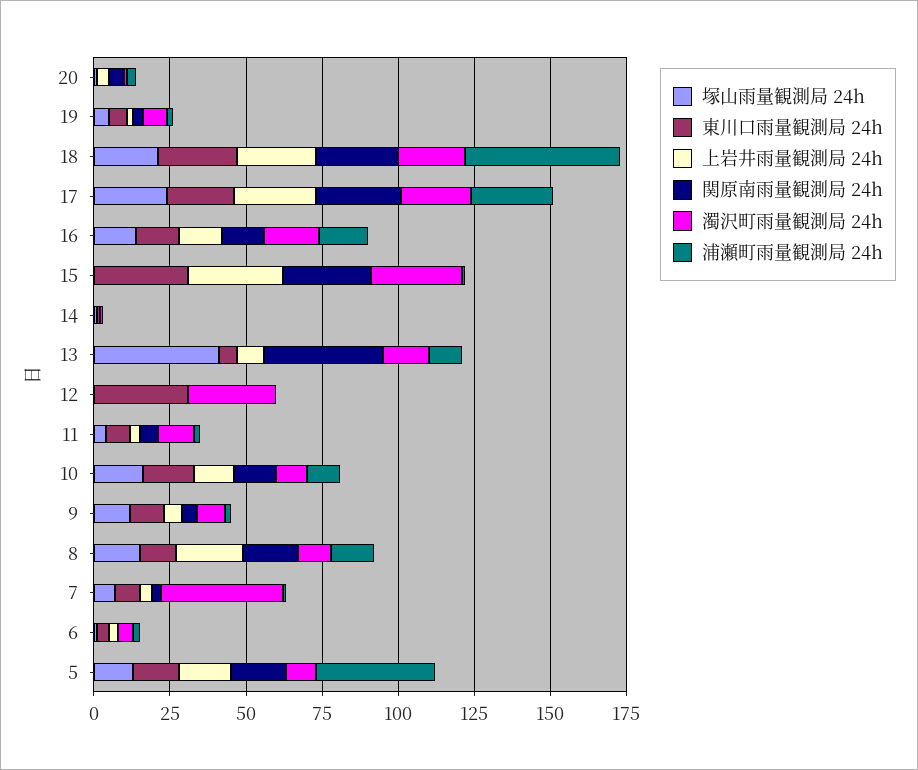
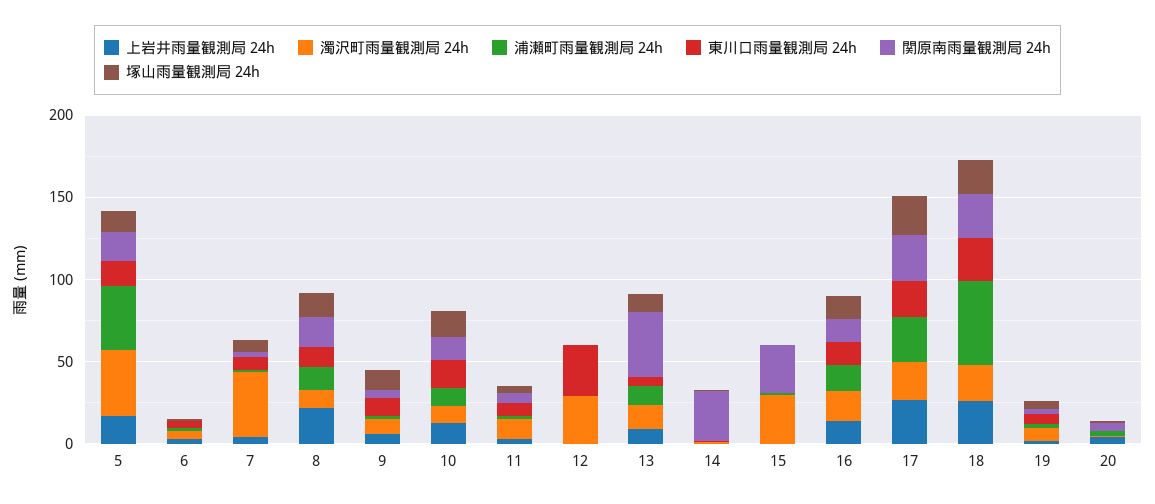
  {
    "塚山雨量観測局 24h": {
      "20": 0,
      "19": 5,
      "18": 20,
      "17": 25,
      "16": 15,
      "15": 0,
      "14": 0,
-     "13": 40,
+     "13": 10,
      "12": 0,
      "11": 5,
      "10": 15,
      "9": 10,
      "8": 15,
      "7": 5,
      "6": 0,
      "5": 15
    },
    "東川口雨量観測局 24h": {
      "20": 0,
      "19": 5,
      "18": 25,
      "17": 20,
      "16": 15,
-     "15": 30,
+     "15": 0,
      "14": 0,
      "13": 5,
      "12": 30,
      "11": 10,
      "10": 15,
      "9": 10,
      "8": 10,
      "7": 10,
      "6": 5,
      "5": 15
    },
    "上岩井雨量観測局 24h": {
      "20": 5,
      "19": 0,
      "18": 25,
      "17": 25,
      "16": 15,
-     "15": 30,
+     "15": 0,
      "14": 0,
      "13": 10,
      "12": 0,
      "11": 5,
      "10": 15,
      "9": 5,
      "8": 20,
      "7": 5,
      "6": 5,
      "5": 15
    },
    "関原南雨量観測局 24h": {
      "20": 5,
      "19": 5,
      "18": 25,
      "17": 30,
      "16": 15,
      "15": 30,
-     "14": 0,
+     "14": 30,
      "13": 40,
      "12": 0,
      "11": 5,
      "10": 15,
      "9": 5,
      "8": 20,
      "7": 5,
      "6": 0,
      "5": 20
    },
    "濁沢町雨量観測局 24h": {
      "20": 0,
      "19": 10,
      "18": 20,
      "17": 25,
      "16": 20,
      "15": 30,
      "14": 0,
      "13": 15,
      "12": 30,
      "11": 10,
      "10": 10,
      "9": 10,
      "8": 10,
      "7": 40,
      "6": 5,
-     "5": 10
+     "5": 40
    },
    "浦瀬町雨量観測局 24h": {
      "20": 5,
      "19": 0,
      "18": 50,
      "17": 25,
      "16": 15,
      "15": 0,
      "14": 0,
      "13": 10,
      "12": 0,
      "11": 0,
      "10": 10,
      "9": 0,
      "8": 15,
      "7": 0,
      "6": 0,
      "5": 40
    }
  }

